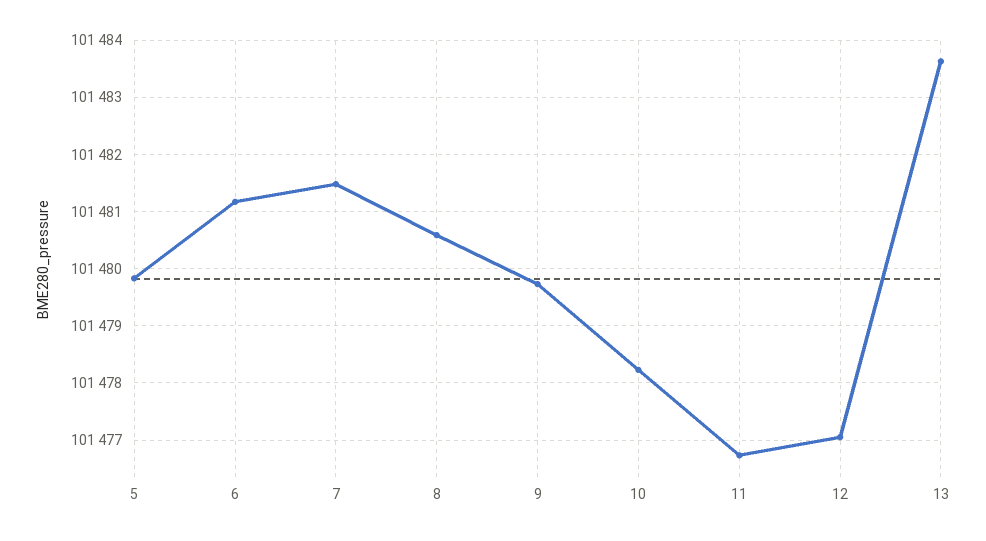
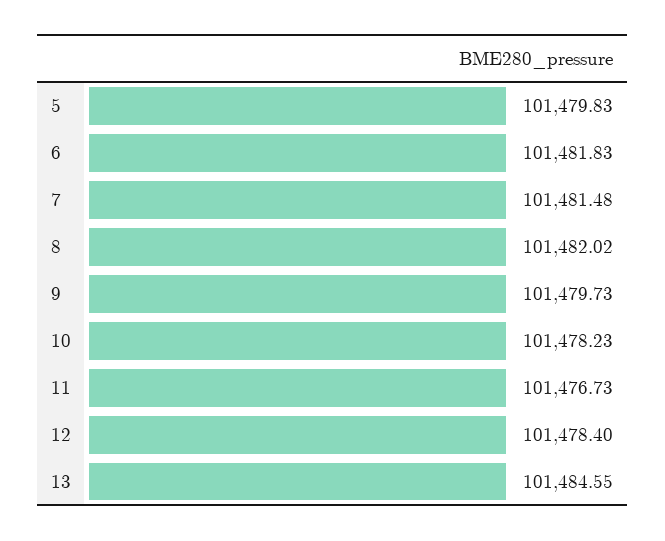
  {
    "5": 101479.83,
-   "6": 101481.2,
+   "6": 101481.83,
    "7": 101481.48,
-   "8": 101480.6,
+   "8": 101482.02,
    "9": 101479.73,
    "10": 101478.23,
    "11": 101476.73,
-   "12": 101477,
+   "12": 101478.4,
-   "13": 101483.6
+   "13": 101484.55
  }

